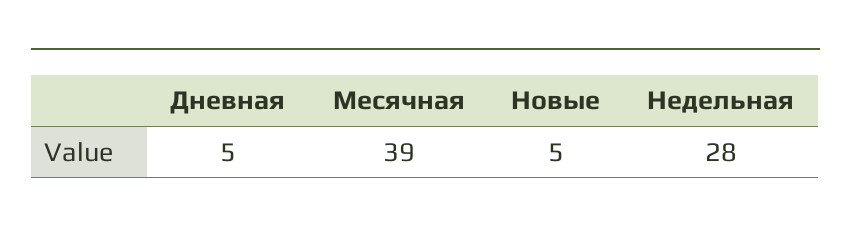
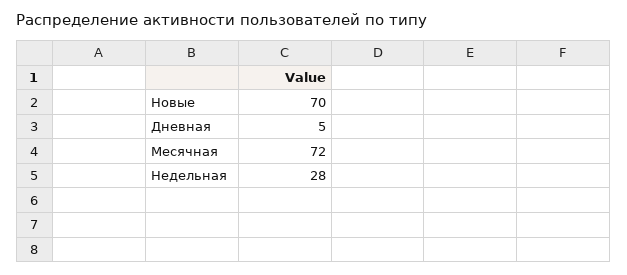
  {
    "Дневная": 5,
-   "Месячная": 39,
+   "Месячная": 72,
-   "Новые": 5,
+   "Новые": 70,
    "Недельная": 28
  }

